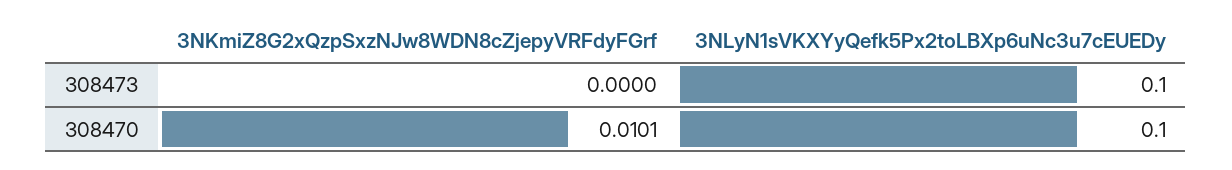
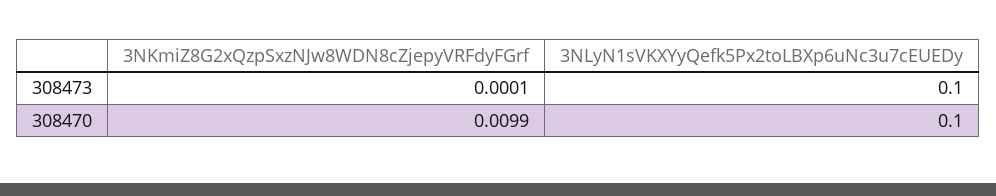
  {
    "3NKmiZ8G2xQzpSxzNJw8WDN8cZjepyVRFdyFGrf": {
-     "308473": 0,
+     "308473": 0.0001,
-     "308470": 0.0101
+     "308470": 0.0099
    },
    "3NLyN1sVKXYyQefk5Px2toLBXp6uNc3u7cEUEDy": {
      "308473": 0.1,
      "308470": 0.1
    }
  }

